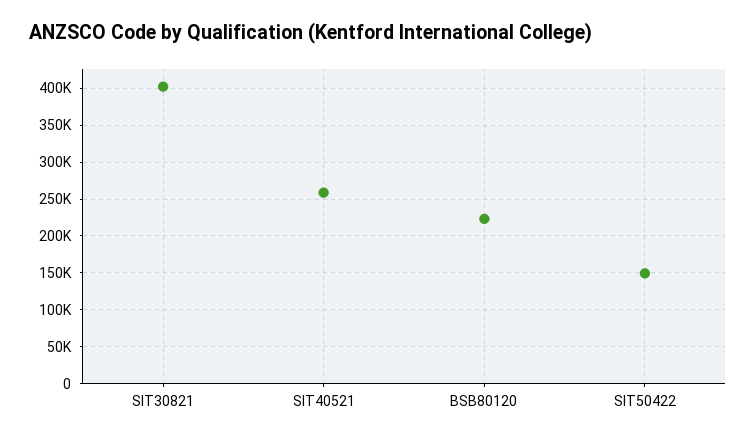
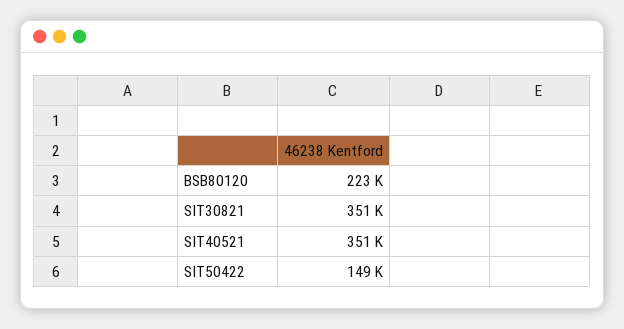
  {
-   "SIT30821": 400000,
+   "SIT30821": 351000,
-   "SIT40521": 260000,
+   "SIT40521": 351000,
    "BSB80120": 223000,
    "SIT50422": 149000
  }

